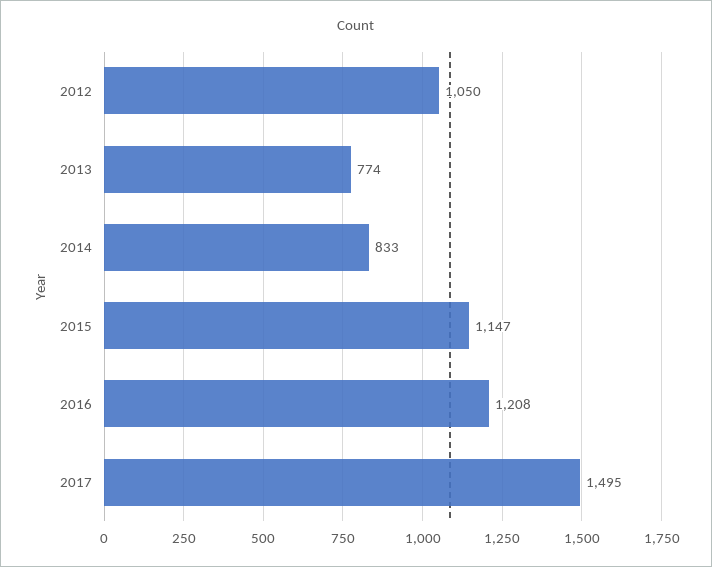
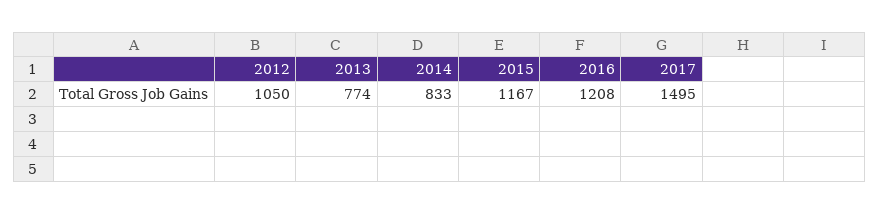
  {
    "2012": 1050,
    "2013": 774,
    "2014": 833,
-   "2015": 1147,
+   "2015": 1167,
    "2016": 1208,
    "2017": 1495
  }

